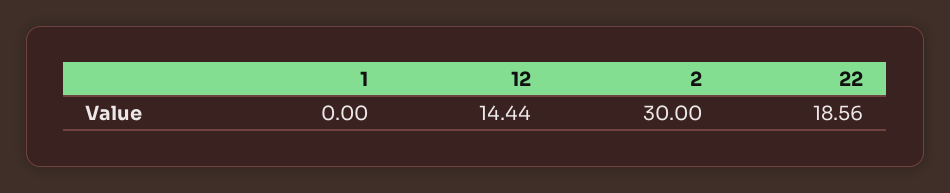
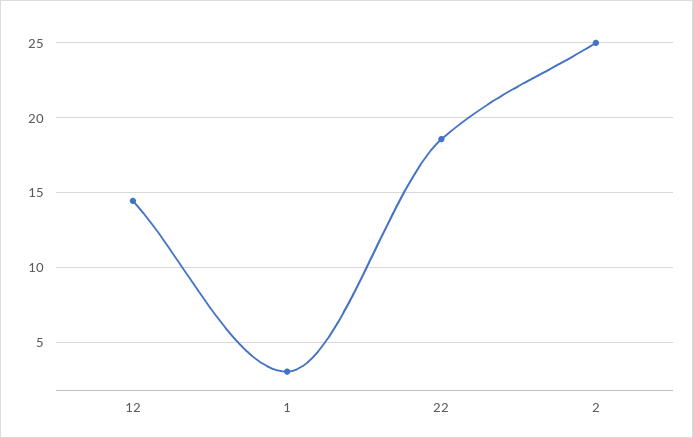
  {
-   "1": 0,
+   "1": 3,
    "12": 14.44,
-   "2": 30,
+   "2": 25,
    "22": 18.56
  }

